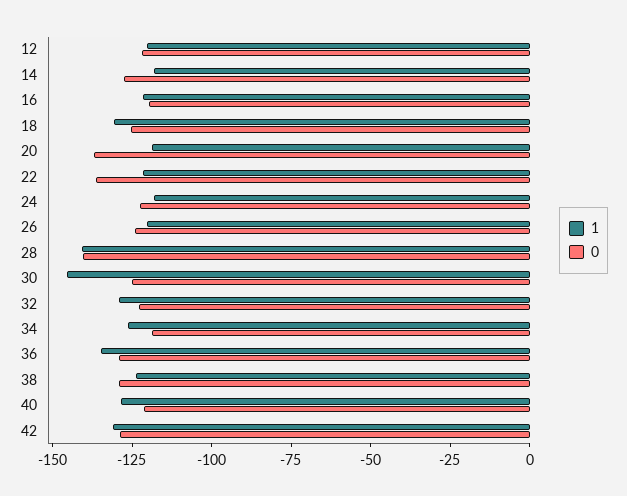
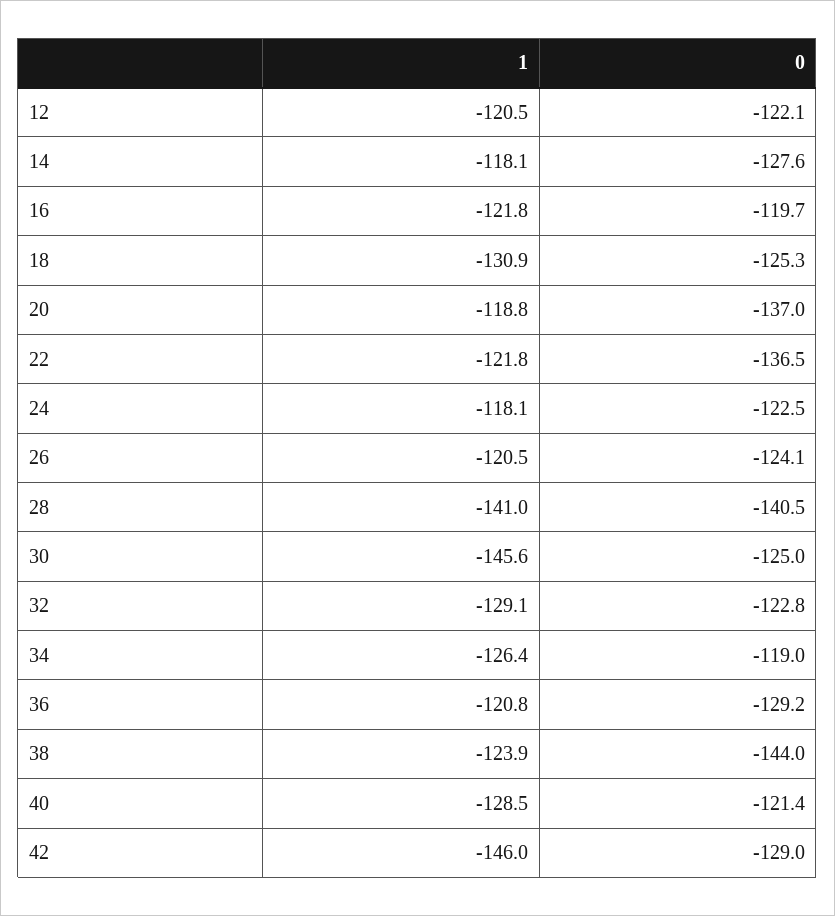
  {
    "1": {
      "12": -120.5,
      "14": -118.1,
      "16": -121.8,
      "18": -130.9,
      "20": -118.8,
      "22": -121.8,
      "24": -118.1,
      "26": -120.5,
      "28": -141,
      "30": -145.6,
      "32": -129.1,
      "34": -126.4,
-     "36": -135,
+     "36": -120.8,
      "38": -123.9,
      "40": -128.5,
-     "42": -130
+     "42": -146
    },
    "0": {
      "12": -122.1,
      "14": -127.6,
      "16": -119.7,
      "18": -125.3,
      "20": -137,
      "22": -136.5,
      "24": -122.5,
      "26": -124.1,
      "28": -140.5,
      "30": -125,
      "32": -122.8,
      "34": -119,
      "36": -129.2,
-     "38": -130,
+     "38": -144,
      "40": -121.4,
      "42": -129
    }
  }

